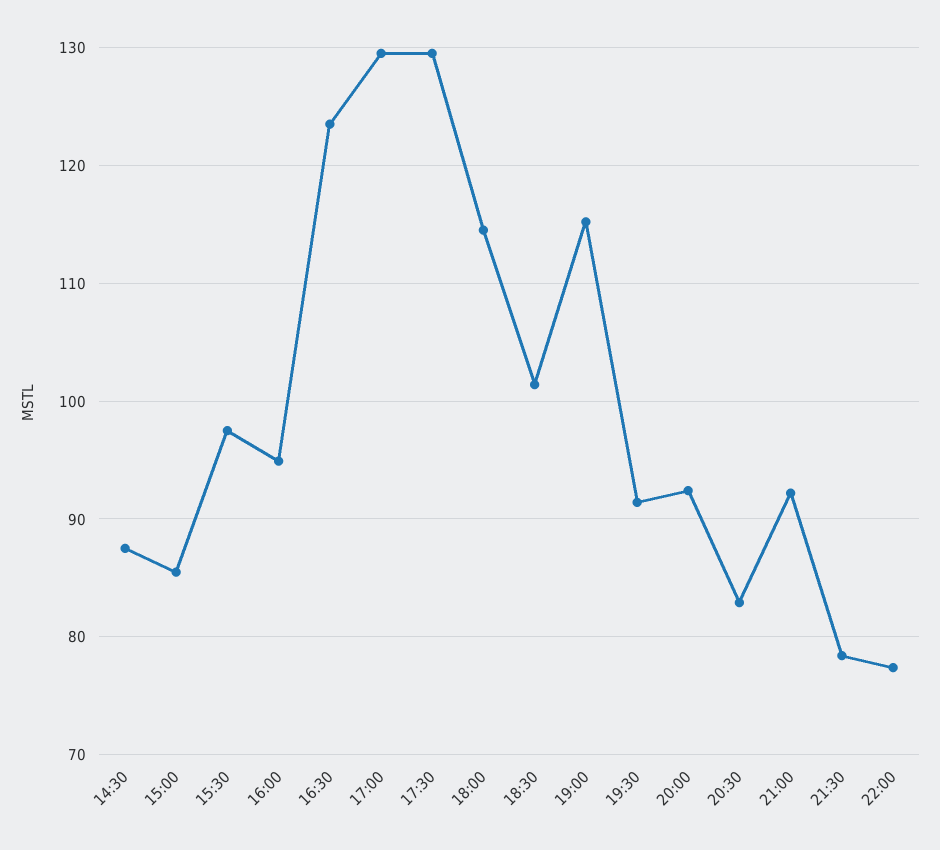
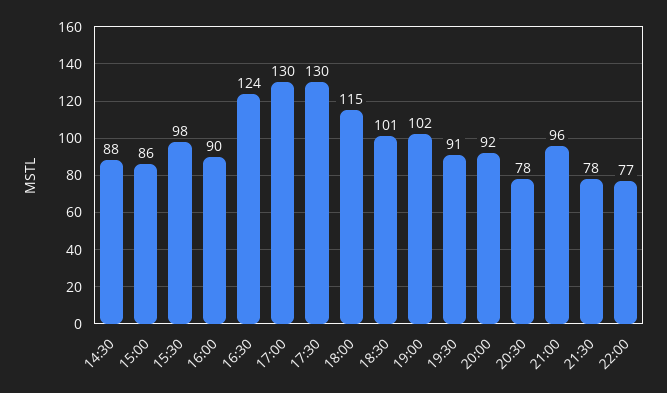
  {
    "14:30": 88,
    "15:00": 86,
    "15:30": 98,
-   "16:00": 95,
+   "16:00": 90,
    "16:30": 124,
    "17:00": 130,
    "17:30": 130,
    "18:00": 115,
    "18:30": 101,
-   "19:00": 115,
+   "19:00": 102,
    "19:30": 91,
    "20:00": 92,
-   "20:30": 83,
+   "20:30": 78,
-   "21:00": 92,
+   "21:00": 96,
    "21:30": 78,
    "22:00": 77
  }

